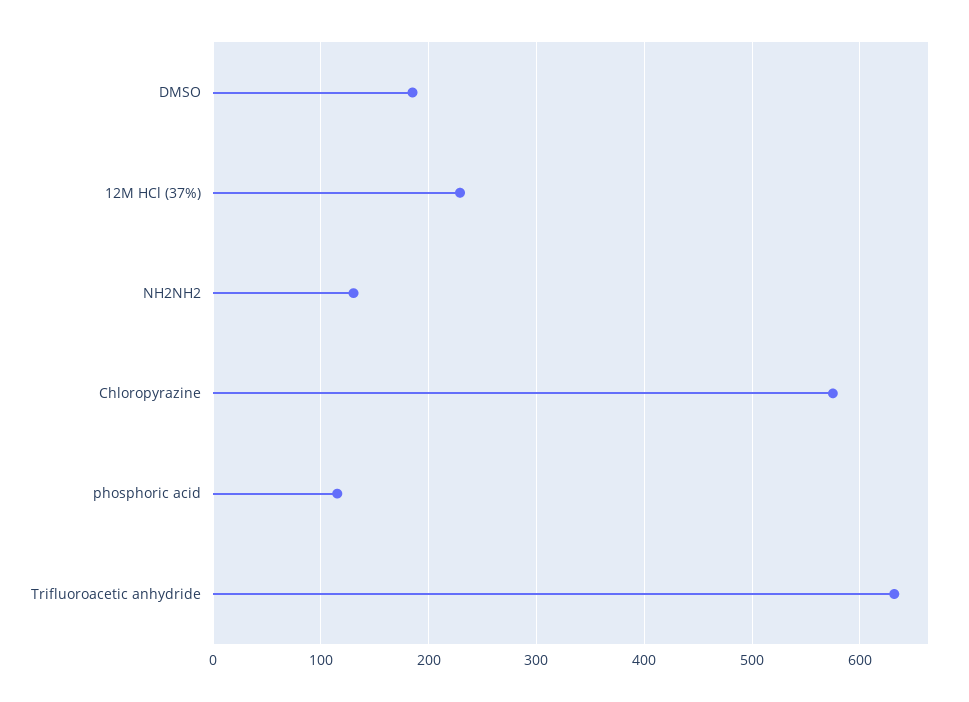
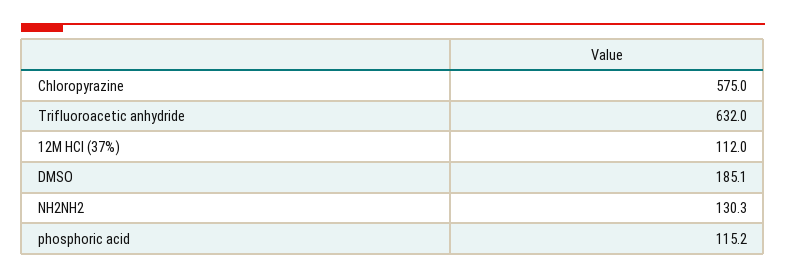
  {
    "DMSO": 185.1,
-   "12M HCl (37%)": 230,
+   "12M HCl (37%)": 112,
    "NH2NH2": 130.3,
    "Chloropyrazine": 575,
    "phosphoric acid": 115.2,
    "Trifluoroacetic anhydride": 632
  }

